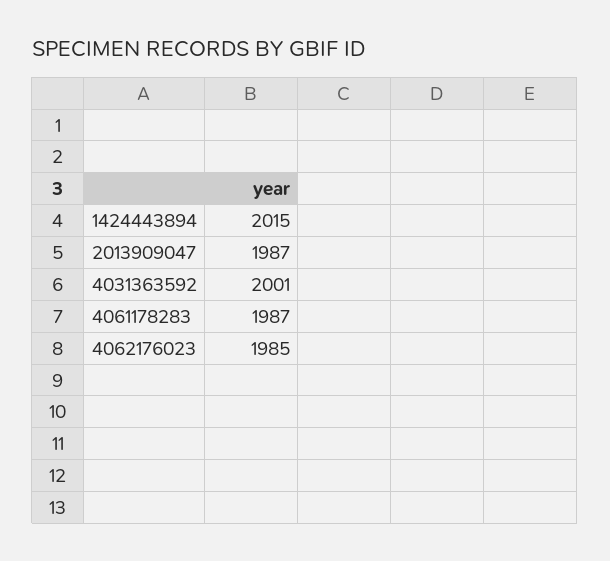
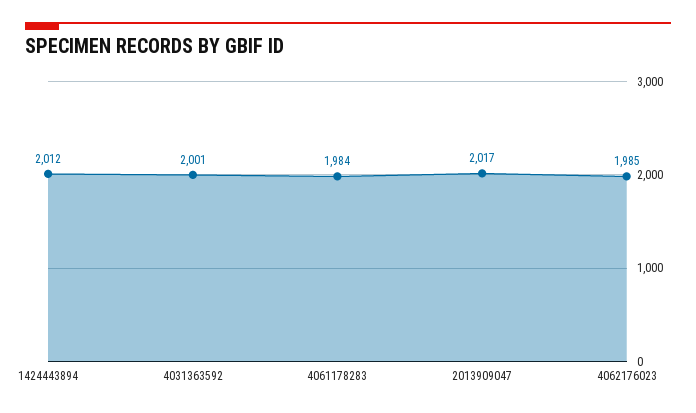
  {
-   "1424443894": 2015,
+   "1424443894": 2012,
-   "2013909047": 1987,
+   "2013909047": 2017,
    "4031363592": 2001,
-   "4061178283": 1987,
+   "4061178283": 1984,
    "4062176023": 1985
  }

